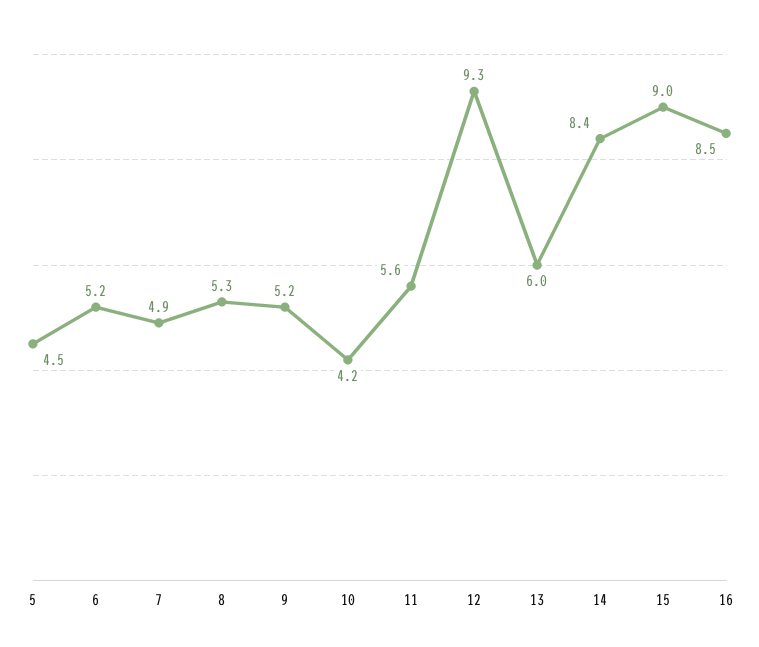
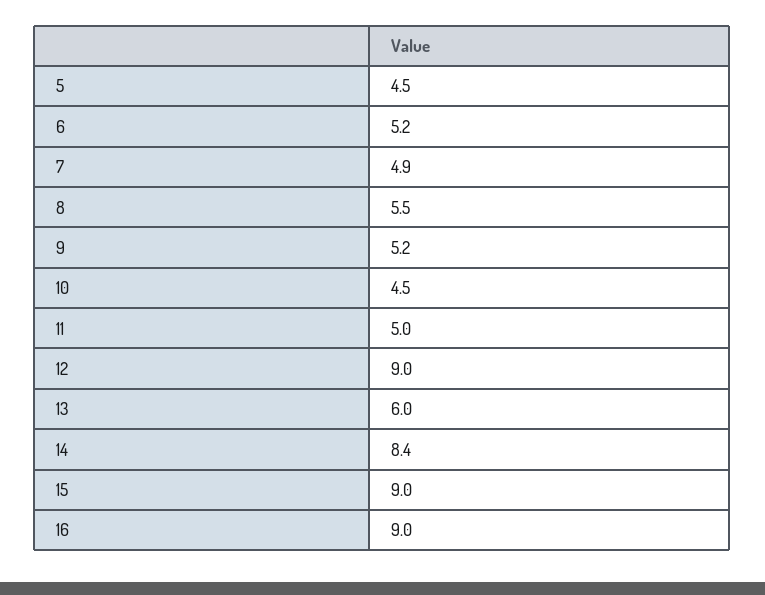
  {
    "5": 4.5,
    "6": 5.2,
    "7": 4.9,
-   "8": 5.3,
+   "8": 5.5,
    "9": 5.2,
-   "10": 4.2,
+   "10": 4.5,
-   "11": 5.6,
+   "11": 5,
-   "12": 9.3,
+   "12": 9,
    "13": 6,
    "14": 8.4,
    "15": 9,
-   "16": 8.5
+   "16": 9
  }

